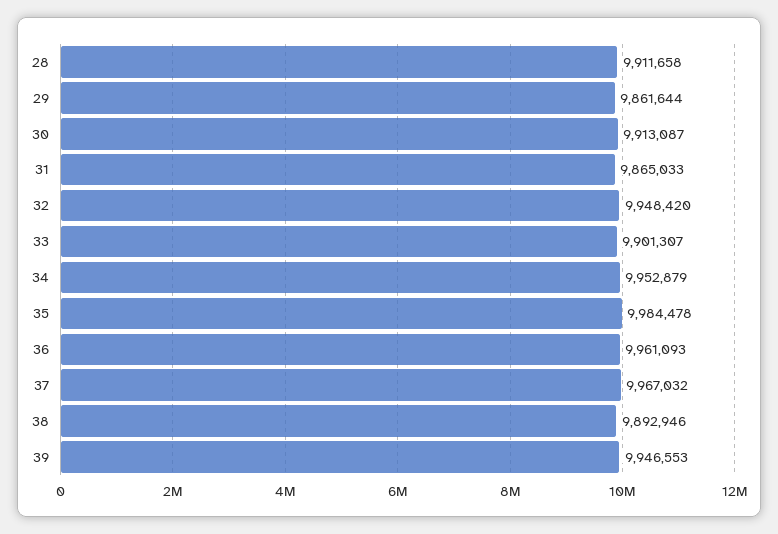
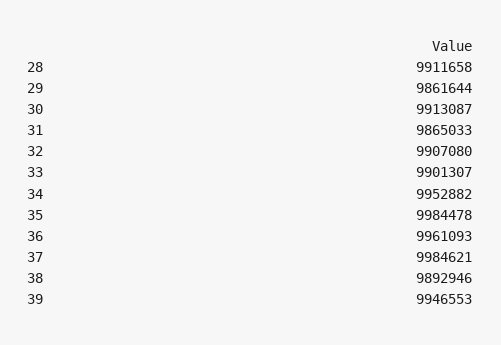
  {
    "28": 9911658,
    "29": 9861644,
    "30": 9913087,
    "31": 9865033,
-   "32": 9948420,
+   "32": 9907080,
    "33": 9901307,
-   "34": 9952879,
+   "34": 9952882,
    "35": 9984478,
    "36": 9961093,
-   "37": 9967032,
+   "37": 9984621,
    "38": 9892946,
    "39": 9946553
  }

